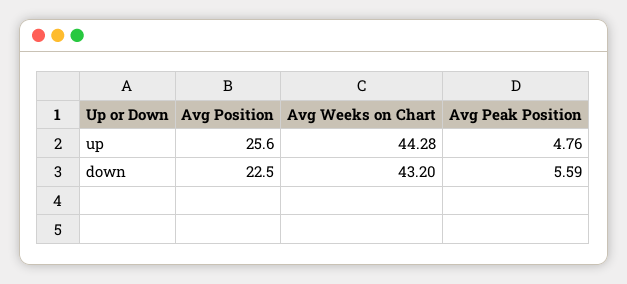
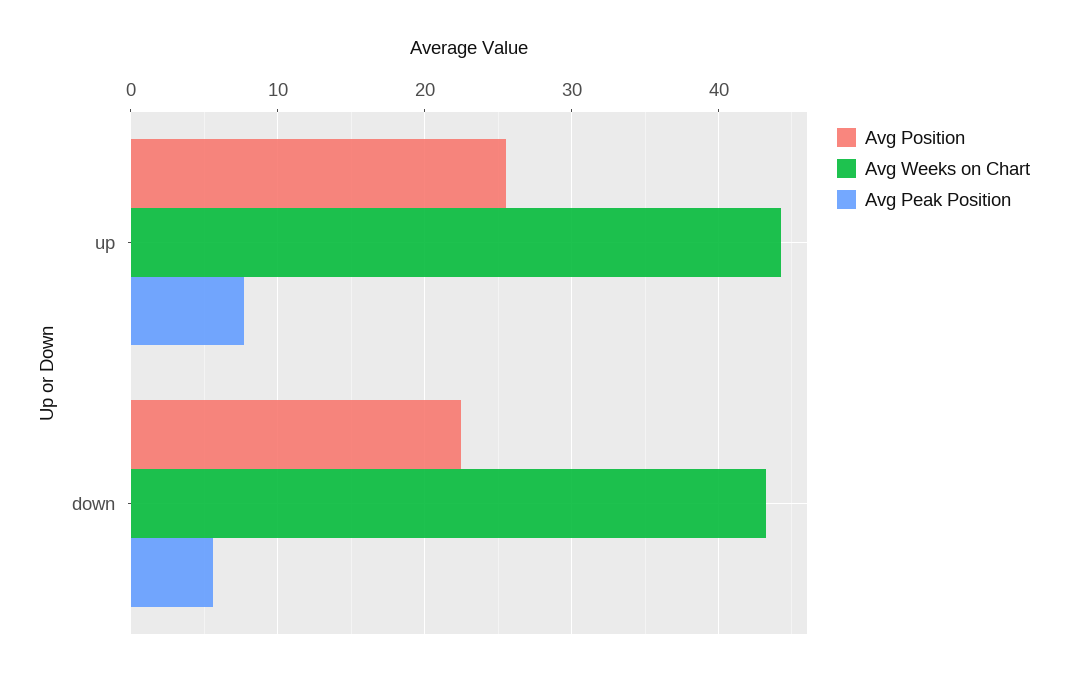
  {
    "Avg Position": {
      "up": 25.6,
      "down": 22.5
    },
    "Avg Weeks on Chart": {
      "up": 44.28,
      "down": 43.2
    },
    "Avg Peak Position": {
-     "up": 4.76,
+     "up": 8,
      "down": 5.59
    }
  }

